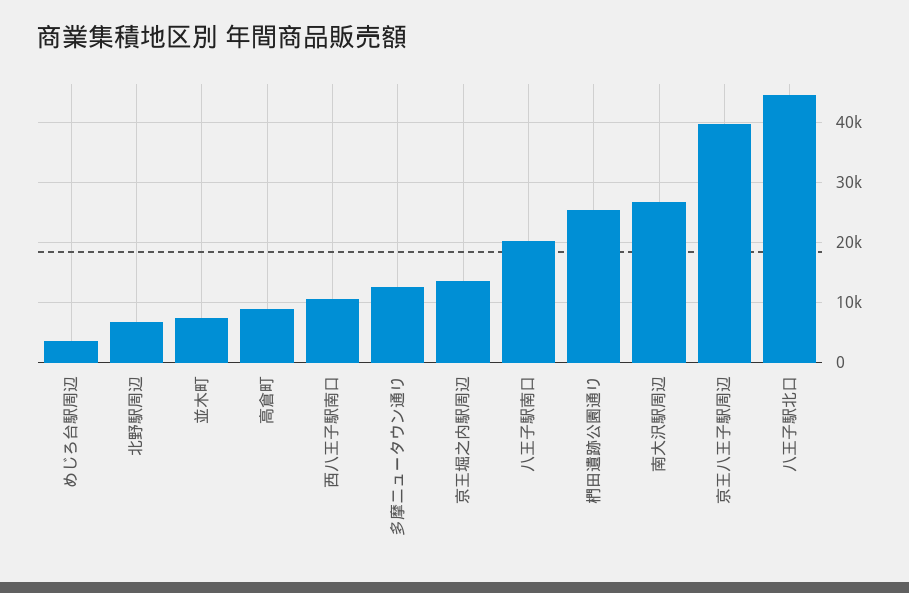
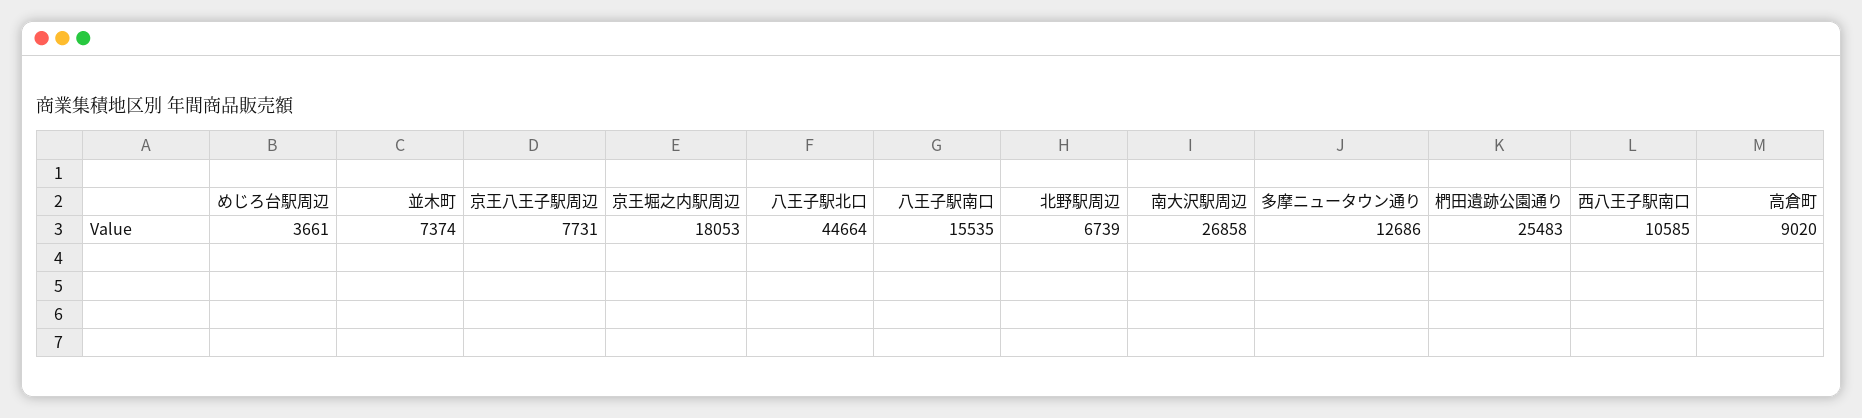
  {
    "めじろ台駅周辺": 3661,
    "北野駅周辺": 6739,
    "並木町": 7374,
    "高倉町": 9020,
    "西八王子駅南口": 10585,
    "多摩ニュータウン通り": 12686,
-   "京王堀之内駅周辺": 14000,
+   "京王堀之内駅周辺": 18053,
-   "八王子駅南口": 20000,
+   "八王子駅南口": 15535,
    "椚田遺跡公園通り": 25483,
    "南大沢駅周辺": 26858,
-   "京王八王子駅周辺": 40000,
+   "京王八王子駅周辺": 7731,
    "八王子駅北口": 44664
  }

